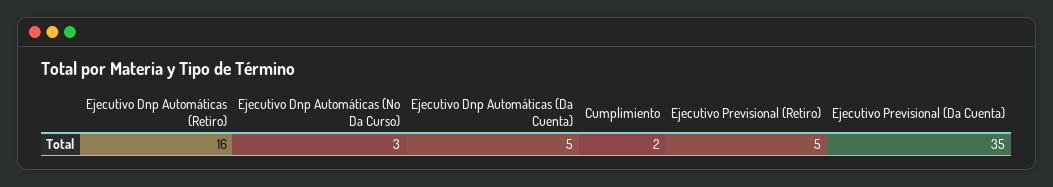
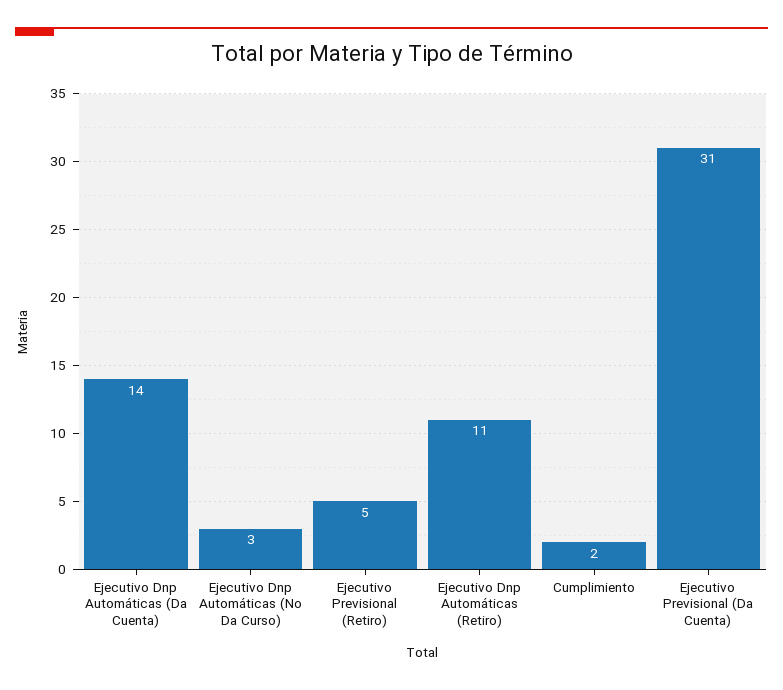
  {
-   "Ejecutivo Dnp Automáticas (Retiro)": 16,
+   "Ejecutivo Dnp Automáticas (Retiro)": 11,
    "Ejecutivo Dnp Automáticas (No Da Curso)": 3,
-   "Ejecutivo Dnp Automáticas (Da Cuenta)": 5,
+   "Ejecutivo Dnp Automáticas (Da Cuenta)": 14,
    "Cumplimiento": 2,
    "Ejecutivo Previsional (Retiro)": 5,
-   "Ejecutivo Previsional (Da Cuenta)": 35
+   "Ejecutivo Previsional (Da Cuenta)": 31
  }

